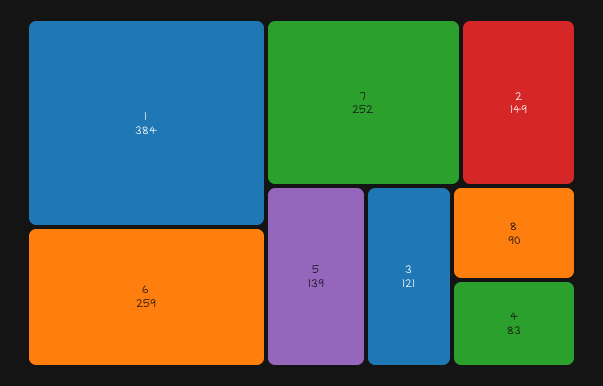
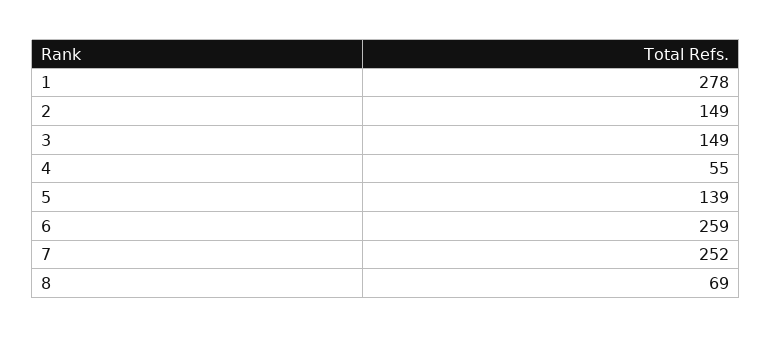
  {
-   "1": 384,
+   "1": 278,
    "6": 259,
    "7": 252,
    "2": 149,
    "5": 139,
-   "3": 121,
+   "3": 149,
-   "8": 90,
+   "8": 69,
-   "4": 83
+   "4": 55
  }

